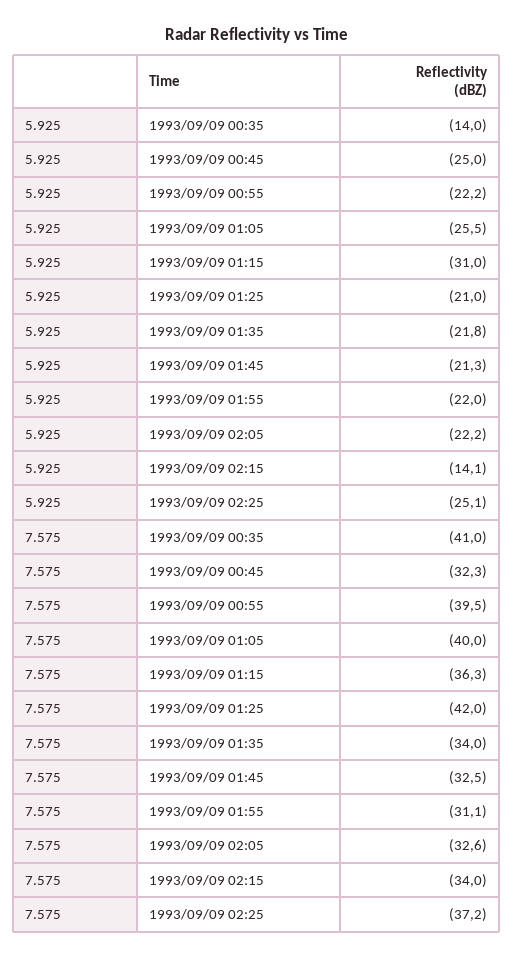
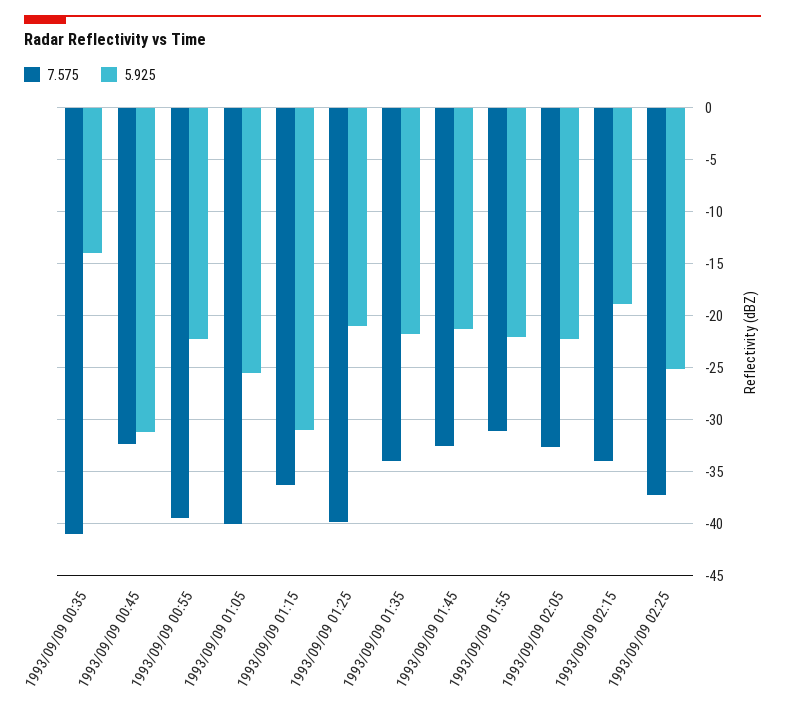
  {
    "5.925": {
      "1993/09/09 00:35": -14,
-     "1993/09/09 00:45": -25,
+     "1993/09/09 00:45": -31,
      "1993/09/09 00:55": -22.2,
      "1993/09/09 01:05": -25.5,
      "1993/09/09 01:15": -31,
      "1993/09/09 01:25": -21,
      "1993/09/09 01:35": -21.8,
      "1993/09/09 01:45": -21.3,
      "1993/09/09 01:55": -22,
      "1993/09/09 02:05": -22.2,
-     "1993/09/09 02:15": -14.1,
+     "1993/09/09 02:15": -19,
      "1993/09/09 02:25": -25.1
    },
    "7.575": {
      "1993/09/09 00:35": -41,
      "1993/09/09 00:45": -32.3,
      "1993/09/09 00:55": -39.5,
      "1993/09/09 01:05": -40,
      "1993/09/09 01:15": -36.3,
-     "1993/09/09 01:25": -42,
+     "1993/09/09 01:25": -40,
      "1993/09/09 01:35": -34,
      "1993/09/09 01:45": -32.5,
      "1993/09/09 01:55": -31.1,
      "1993/09/09 02:05": -32.6,
      "1993/09/09 02:15": -34,
      "1993/09/09 02:25": -37.2
    }
  }

